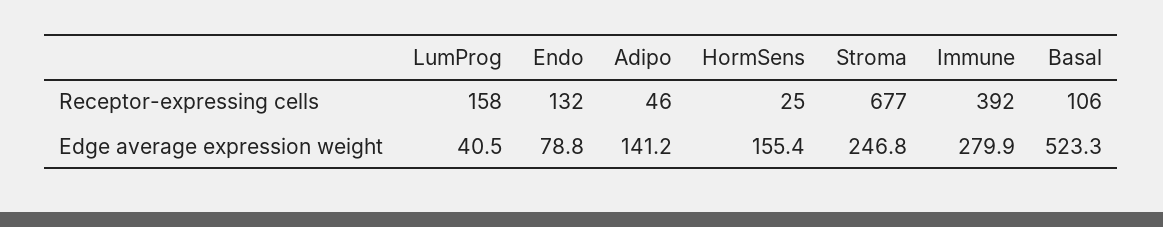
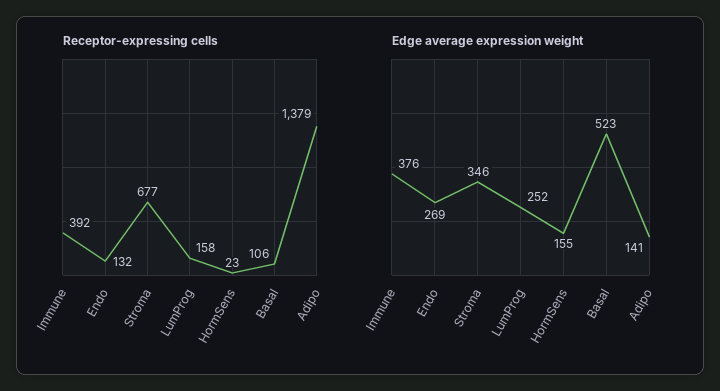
  {
    "Receptor-expressing cells": {
      "LumProg": 158,
      "Endo": 132,
-     "Adipo": 46,
+     "Adipo": 1379,
-     "HormSens": 25,
+     "HormSens": 23,
      "Stroma": 677,
      "Immune": 392,
      "Basal": 106
    },
    "Edge average expression weight": {
-     "LumProg": 40.5,
+     "LumProg": 252,
-     "Endo": 78.8,
+     "Endo": 269,
      "Adipo": 141.2,
      "HormSens": 155.4,
-     "Stroma": 246.8,
+     "Stroma": 346,
-     "Immune": 279.9,
+     "Immune": 376,
      "Basal": 523.3
    }
  }

